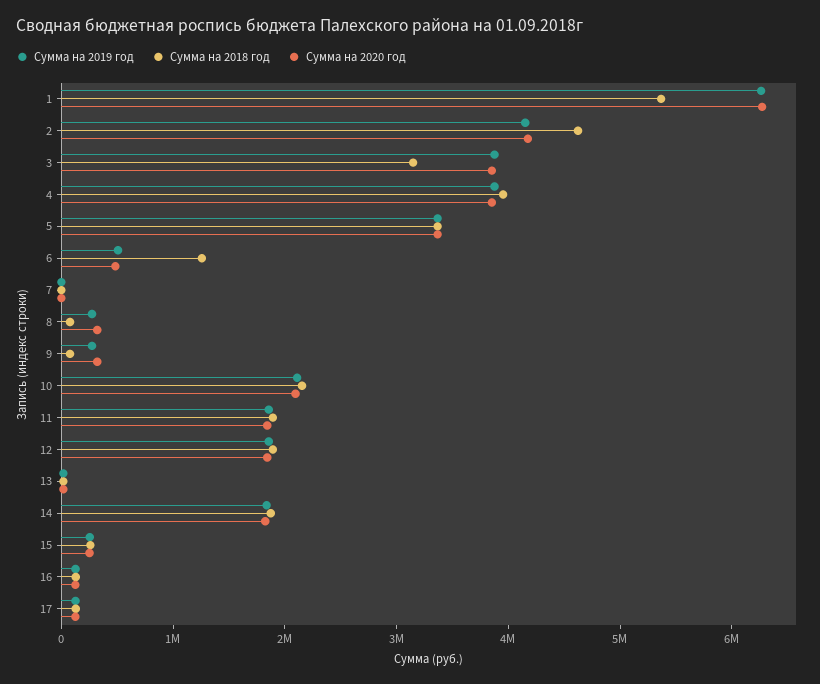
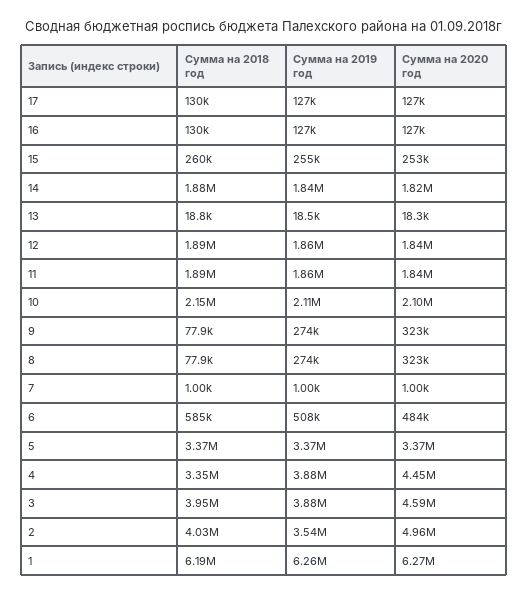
  {
    "Сумма на 2019 год": {
      "1": 6260000,
-     "2": 4200000,
+     "2": 3540000,
      "3": 3880000,
      "4": 3880000,
      "5": 3370000,
      "6": 508000,
      "7": 1000,
      "8": 274000,
      "9": 274000,
      "10": 2110000,
      "11": 1860000,
      "12": 1860000,
      "13": 18500,
      "14": 1840000,
      "15": 255000,
      "16": 127000,
      "17": 127000
    },
    "Сумма на 2018 год": {
-     "1": 5400000,
+     "1": 6190000,
-     "2": 4600000,
+     "2": 4030000,
-     "3": 3200000,
+     "3": 3950000,
-     "4": 4000000,
+     "4": 3350000,
      "5": 3370000,
-     "6": 1200000,
+     "6": 585000,
      "7": 1000,
      "8": 77900,
      "9": 77900,
      "10": 2150000,
      "11": 1890000,
      "12": 1890000,
      "13": 18800,
      "14": 1880000,
      "15": 260000,
      "16": 130000,
      "17": 130000
    },
    "Сумма на 2020 год": {
      "1": 6270000,
-     "2": 4200000,
+     "2": 4960000,
-     "3": 3800000,
+     "3": 4590000,
-     "4": 3800000,
+     "4": 4450000,
      "5": 3370000,
      "6": 484000,
      "7": 1000,
      "8": 323000,
      "9": 323000,
      "10": 2100000,
      "11": 1840000,
      "12": 1840000,
      "13": 18300,
      "14": 1820000,
      "15": 253000,
      "16": 127000,
      "17": 127000
    }
  }

